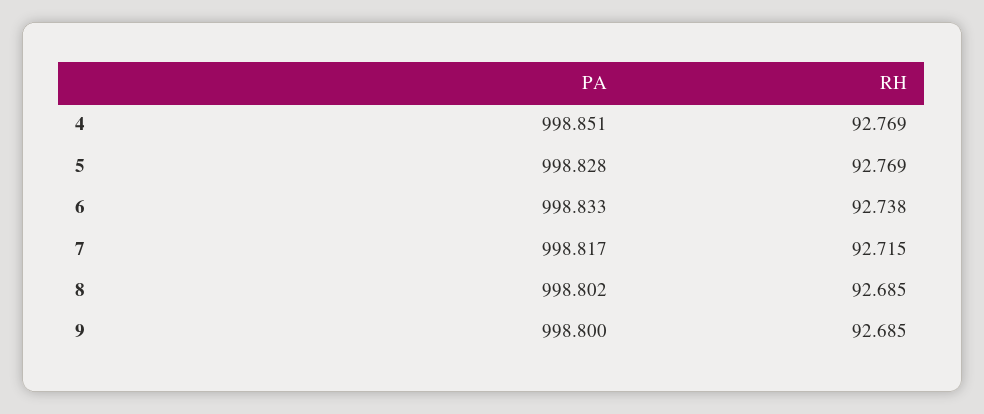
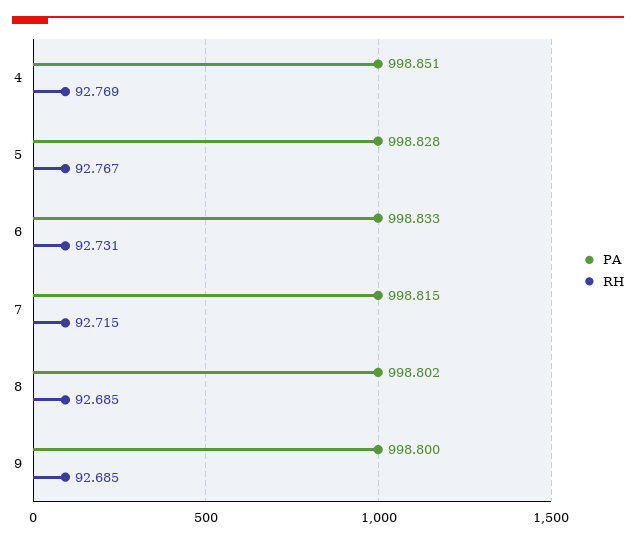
  {
    "PA": {
      "4": 998.851,
      "5": 998.828,
      "6": 998.833,
-     "7": 998.817,
+     "7": 998.815,
      "8": 998.802,
      "9": 998.8
    },
    "RH": {
      "4": 92.769,
-     "5": 92.769,
+     "5": 92.767,
-     "6": 92.738,
+     "6": 92.731,
      "7": 92.715,
      "8": 92.685,
      "9": 92.685
    }
  }

